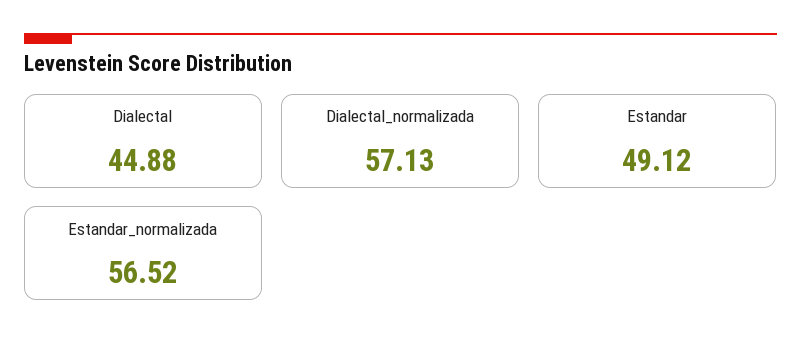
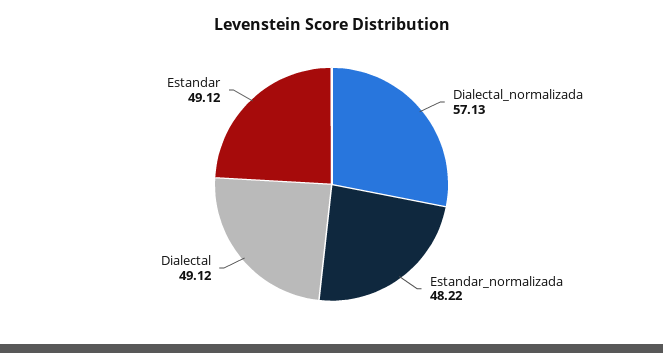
  {
-   "Dialectal": 44.88,
+   "Dialectal": 49.12,
    "Dialectal_normalizada": 57.13,
    "Estandar": 49.12,
-   "Estandar_normalizada": 56.52
+   "Estandar_normalizada": 48.22
  }

